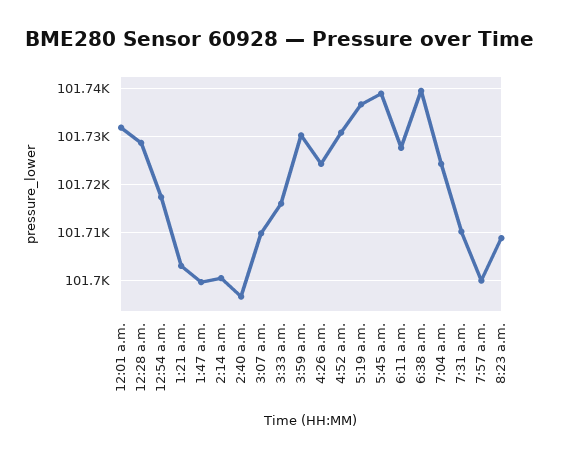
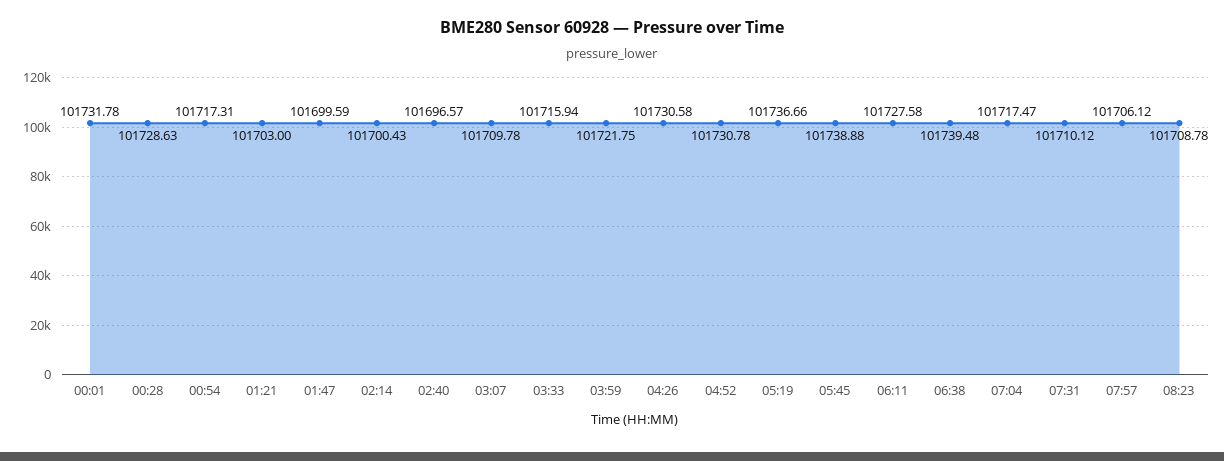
  {
    "12:01 a.m.": 101731.78,
    "12:28 a.m.": 101728.63,
    "12:54 a.m.": 101717.31,
    "1:21 a.m.": 101703,
    "1:47 a.m.": 101699.59,
    "2:14 a.m.": 101700.43,
    "2:40 a.m.": 101696.57,
    "3:07 a.m.": 101709.78,
    "3:33 a.m.": 101715.94,
-   "3:59 a.m.": 101730,
+   "3:59 a.m.": 101721.75,
-   "4:26 a.m.": 101724,
+   "4:26 a.m.": 101730.58,
    "4:52 a.m.": 101730.78,
    "5:19 a.m.": 101736.66,
    "5:45 a.m.": 101738.88,
    "6:11 a.m.": 101727.58,
    "6:38 a.m.": 101739.48,
-   "7:04 a.m.": 101724,
+   "7:04 a.m.": 101717.47,
    "7:31 a.m.": 101710.12,
-   "7:57 a.m.": 101700,
+   "7:57 a.m.": 101706.12,
    "8:23 a.m.": 101708.78
  }

